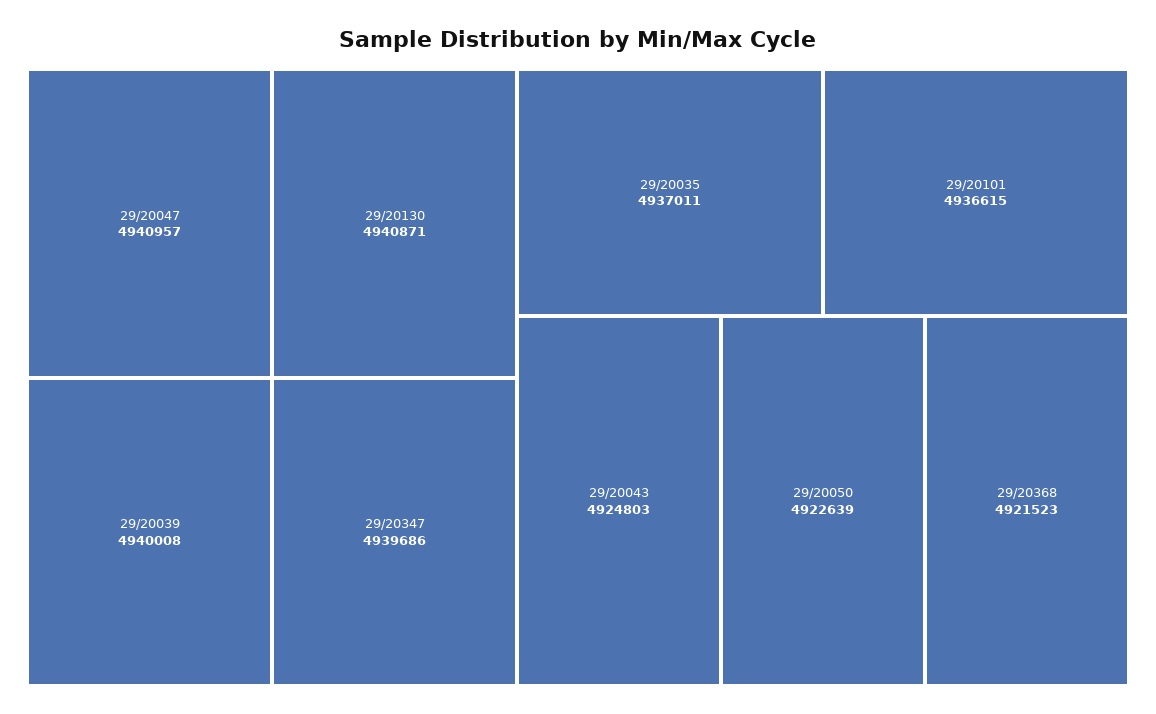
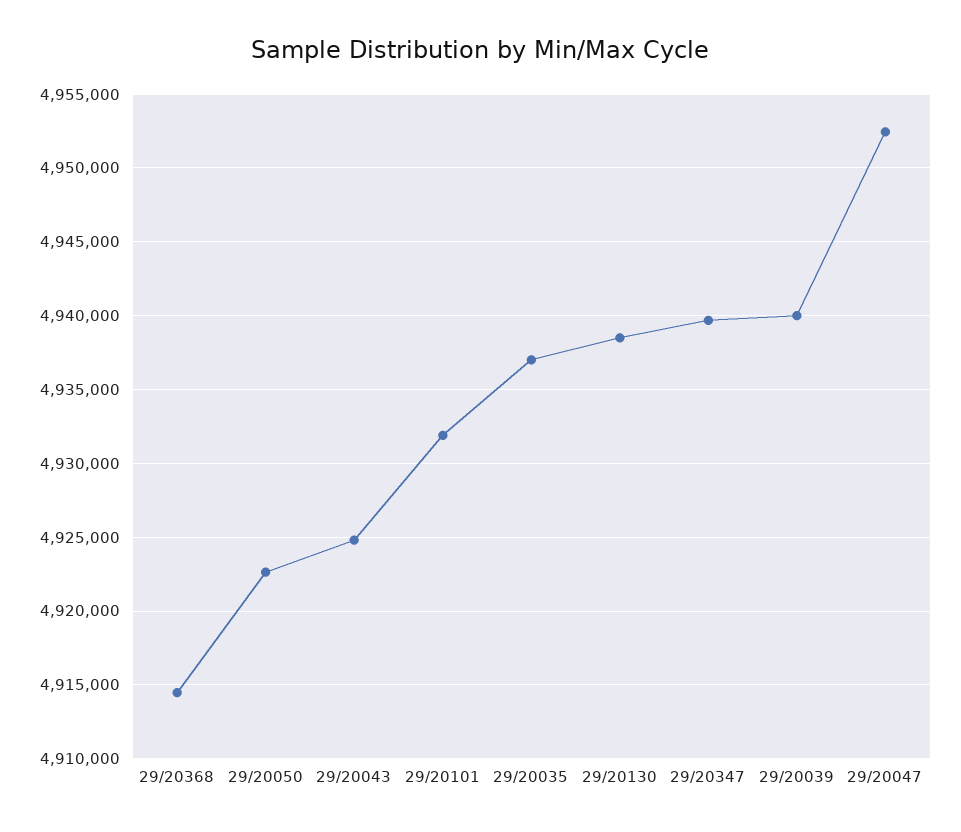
  {
-   "29/20047": 4940957,
+   "29/20047": 4952500,
-   "29/20130": 4940871,
+   "29/20130": 4938500,
    "29/20039": 4940008,
    "29/20347": 4939686,
    "29/20035": 4937011,
-   "29/20101": 4936615,
+   "29/20101": 4932000,
    "29/20043": 4924803,
    "29/20050": 4922639,
-   "29/20368": 4921523
+   "29/20368": 4914500
  }

